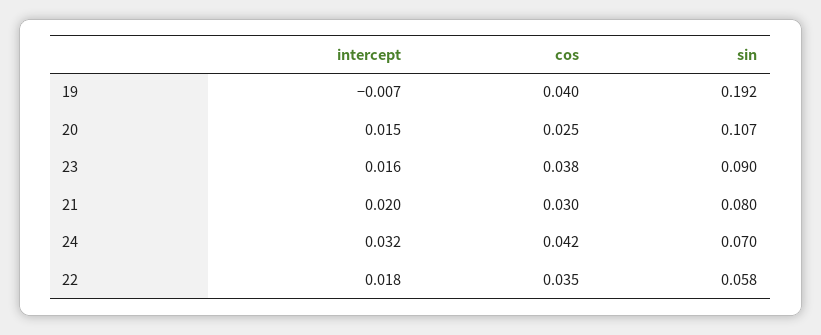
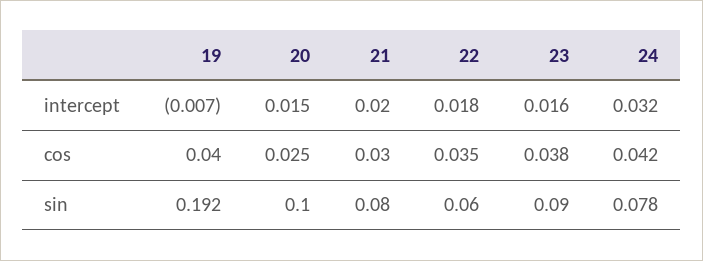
  {
    "intercept": {
      "19": -0.007,
      "20": 0.015,
      "23": 0.016,
      "21": 0.02,
      "24": 0.032,
      "22": 0.018
    },
    "cos": {
      "19": 0.04,
      "20": 0.025,
      "23": 0.038,
      "21": 0.03,
      "24": 0.042,
      "22": 0.035
    },
    "sin": {
      "19": 0.192,
-     "20": 0.107,
+     "20": 0.1,
      "23": 0.09,
      "21": 0.08,
-     "24": 0.07,
+     "24": 0.078,
-     "22": 0.058
+     "22": 0.06
    }
  }

